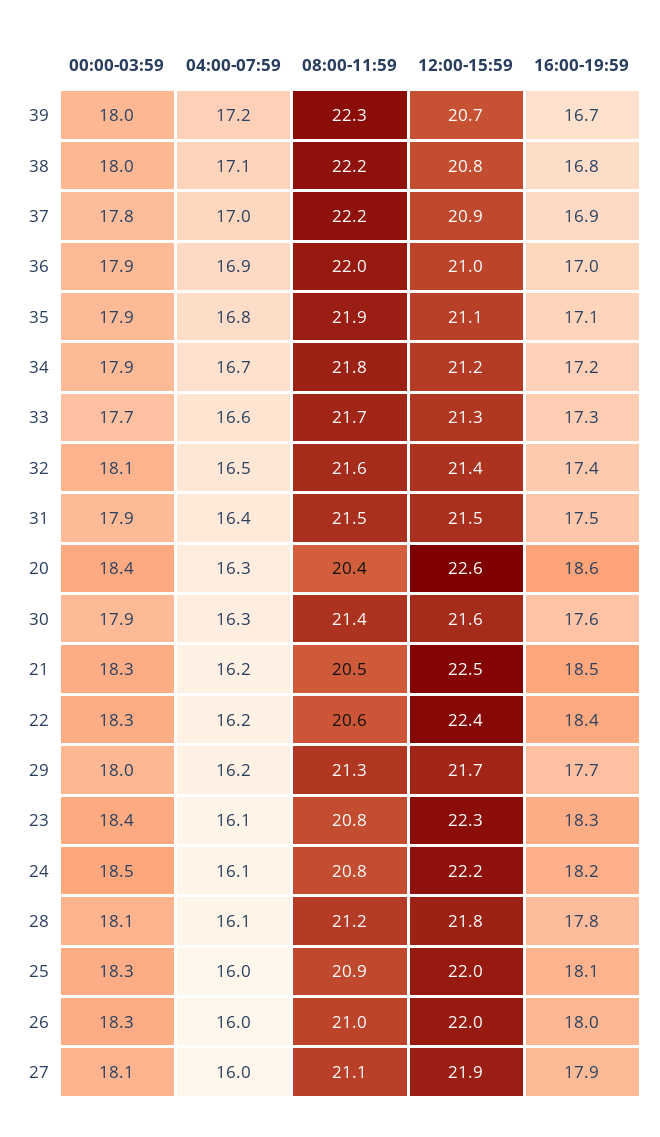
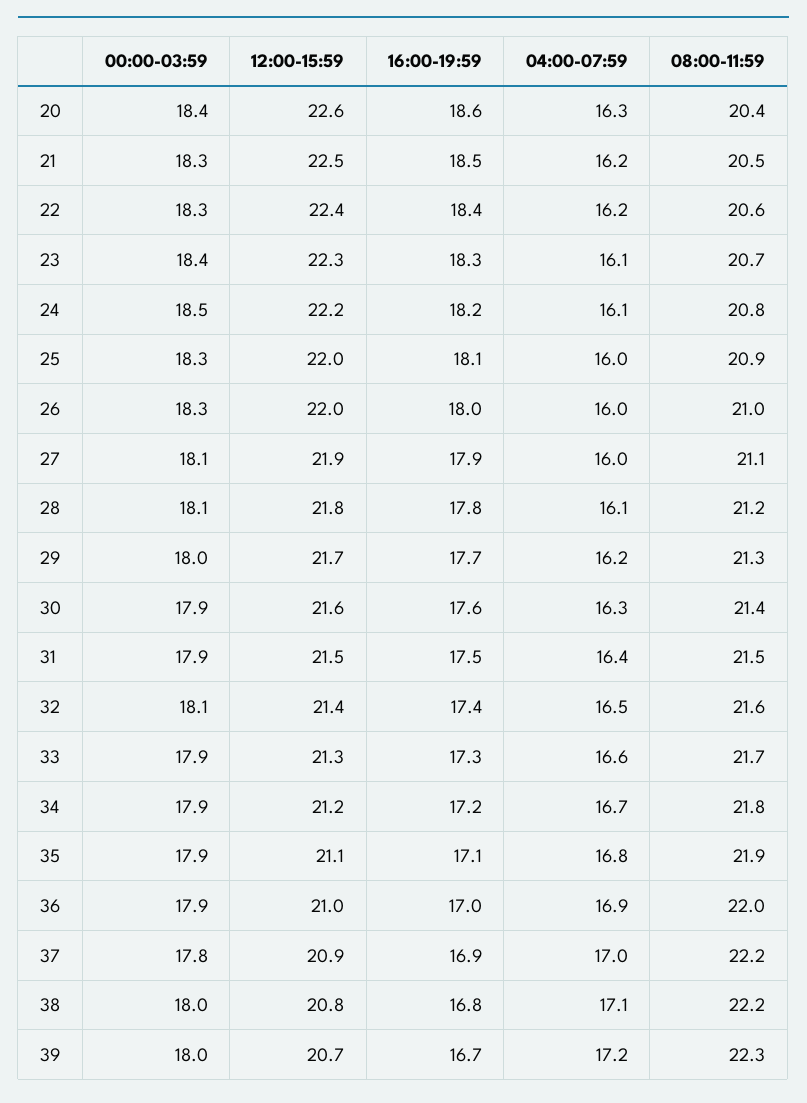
  {
    "00:00-03:59": {
      "39": 18,
      "38": 18,
      "37": 17.8,
      "36": 17.9,
      "35": 17.9,
      "34": 17.9,
-     "33": 17.7,
+     "33": 17.9,
      "32": 18.1,
      "31": 17.9,
      "20": 18.4,
      "30": 17.9,
      "21": 18.3,
      "22": 18.3,
      "29": 18,
      "23": 18.4,
      "24": 18.5,
      "28": 18.1,
      "25": 18.3,
      "26": 18.3,
      "27": 18.1
    },
    "04:00-07:59": {
      "39": 17.2,
      "38": 17.1,
      "37": 17,
      "36": 16.9,
      "35": 16.8,
      "34": 16.7,
      "33": 16.6,
      "32": 16.5,
      "31": 16.4,
      "20": 16.3,
      "30": 16.3,
      "21": 16.2,
      "22": 16.2,
      "29": 16.2,
      "23": 16.1,
      "24": 16.1,
      "28": 16.1,
      "25": 16,
      "26": 16,
      "27": 16
    },
    "08:00-11:59": {
      "39": 22.3,
      "38": 22.2,
      "37": 22.2,
      "36": 22,
      "35": 21.9,
      "34": 21.8,
      "33": 21.7,
      "32": 21.6,
      "31": 21.5,
      "20": 20.4,
      "30": 21.4,
      "21": 20.5,
      "22": 20.6,
      "29": 21.3,
-     "23": 20.8,
+     "23": 20.7,
      "24": 20.8,
      "28": 21.2,
      "25": 20.9,
      "26": 21,
      "27": 21.1
    },
    "12:00-15:59": {
      "39": 20.7,
      "38": 20.8,
      "37": 20.9,
      "36": 21,
      "35": 21.1,
      "34": 21.2,
      "33": 21.3,
      "32": 21.4,
      "31": 21.5,
      "20": 22.6,
      "30": 21.6,
      "21": 22.5,
      "22": 22.4,
      "29": 21.7,
      "23": 22.3,
      "24": 22.2,
      "28": 21.8,
      "25": 22,
      "26": 22,
      "27": 21.9
    },
    "16:00-19:59": {
      "39": 16.7,
      "38": 16.8,
      "37": 16.9,
      "36": 17,
      "35": 17.1,
      "34": 17.2,
      "33": 17.3,
      "32": 17.4,
      "31": 17.5,
      "20": 18.6,
      "30": 17.6,
      "21": 18.5,
      "22": 18.4,
      "29": 17.7,
      "23": 18.3,
      "24": 18.2,
      "28": 17.8,
      "25": 18.1,
      "26": 18,
      "27": 17.9
    }
  }

